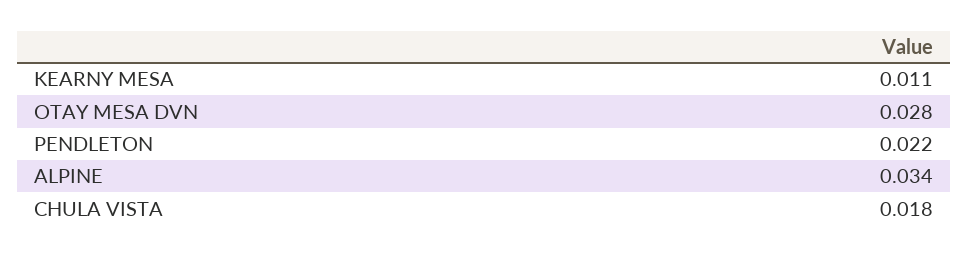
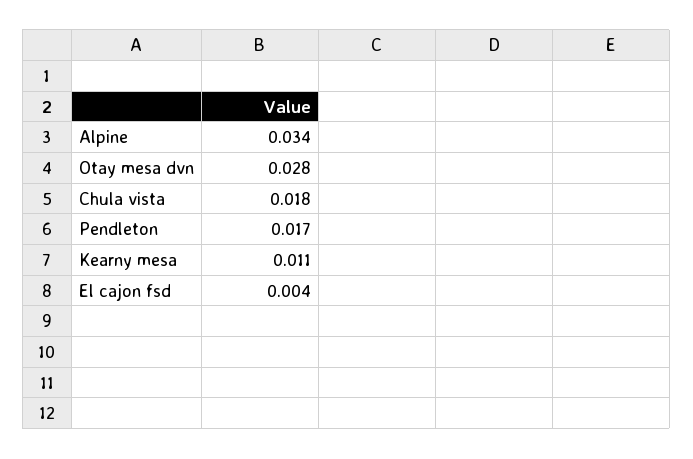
  {
    "KEARNY MESA": 0.011,
    "OTAY MESA DVN": 0.028,
-   "PENDLETON": 0.022,
+   "PENDLETON": 0.017,
    "ALPINE": 0.034,
-   "CHULA VISTA": 0.018
+   "CHULA VISTA": 0.018,
+   "El cajon fsd": 0.004
  }

